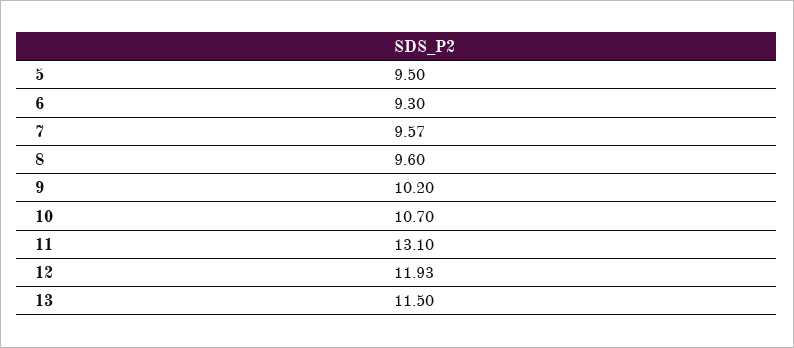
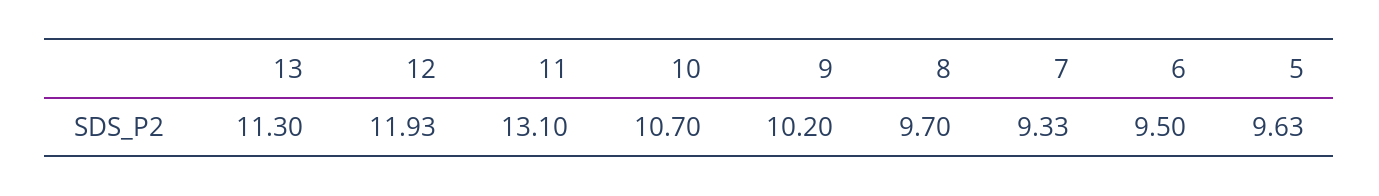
  {
-   "5": 9.5,
+   "5": 9.63,
-   "6": 9.3,
+   "6": 9.5,
-   "7": 9.57,
+   "7": 9.33,
-   "8": 9.6,
+   "8": 9.7,
    "9": 10.2,
    "10": 10.7,
    "11": 13.1,
    "12": 11.93,
-   "13": 11.5
+   "13": 11.3
  }

